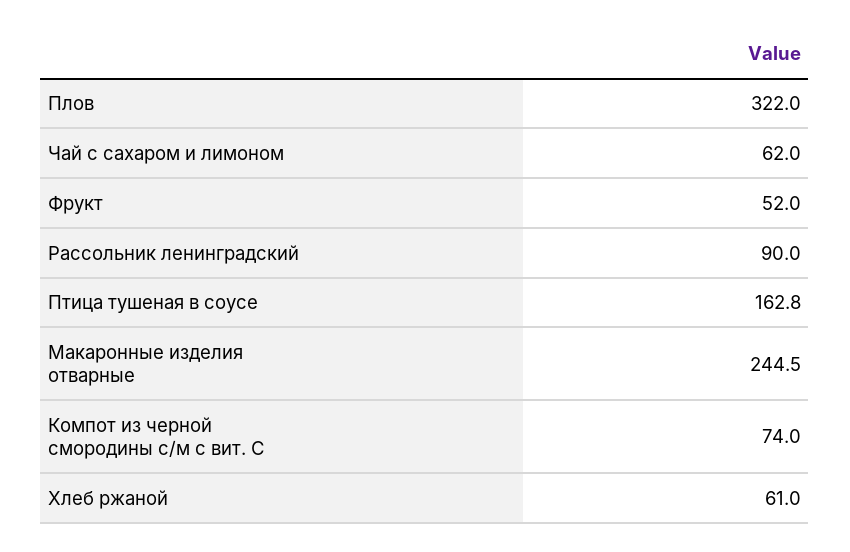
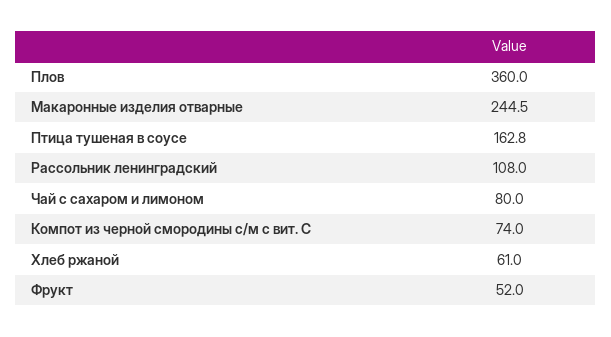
  {
-   "Плов": 322,
+   "Плов": 360,
-   "Чай с сахаром и лимоном": 62,
+   "Чай с сахаром и лимоном": 80,
    "Фрукт": 52,
-   "Рассольник ленинградский": 90,
+   "Рассольник ленинградский": 108,
    "Птица тушеная в соусе": 162.8,
    "Макаронные изделия отварные": 244.5,
    "Компот из черной смородины с/м с вит. С": 74,
    "Хлеб ржаной": 61
  }

